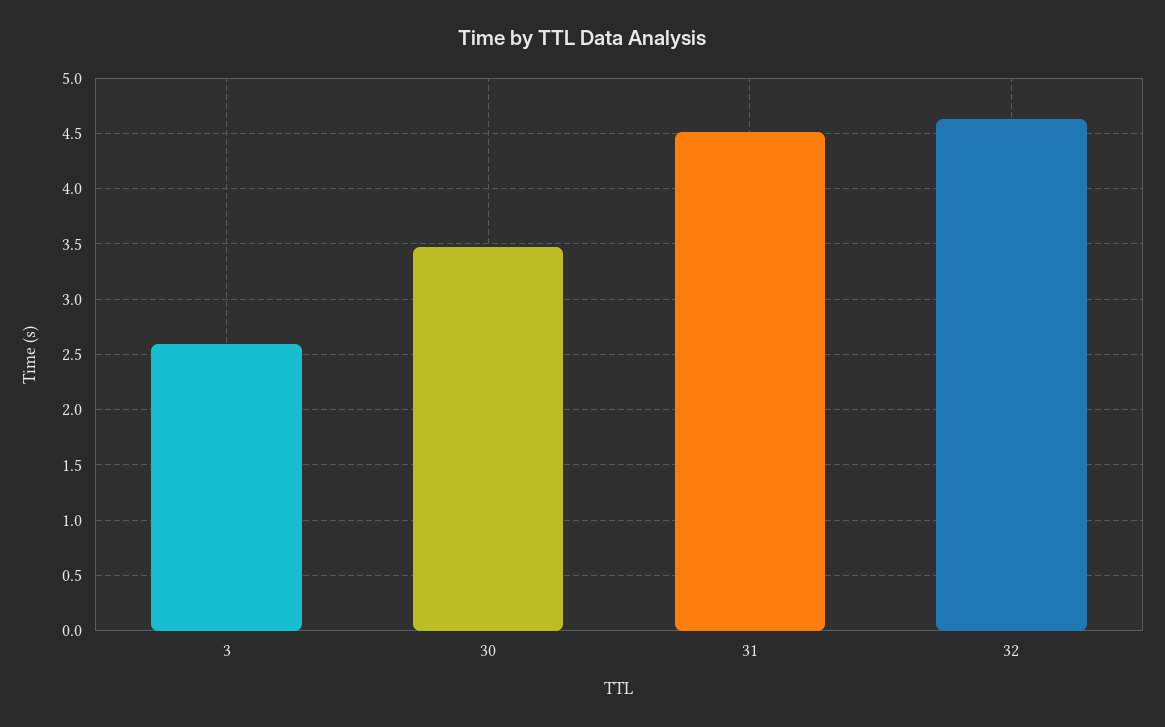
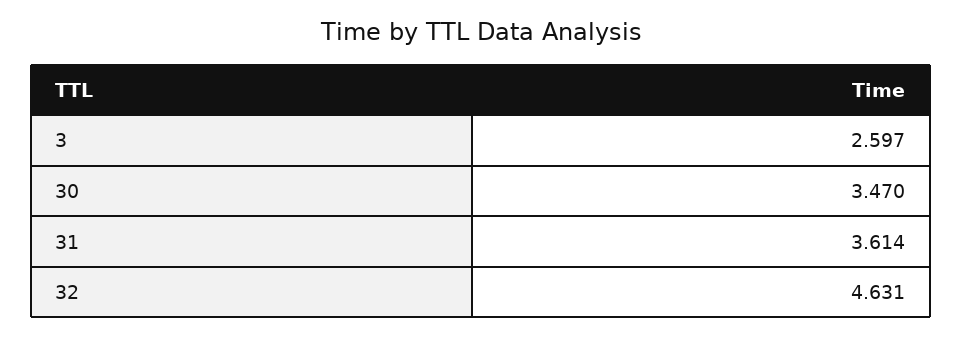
  {
    "3": 2.597,
    "30": 3.47,
-   "31": 4.5,
+   "31": 3.614,
    "32": 4.631
  }

